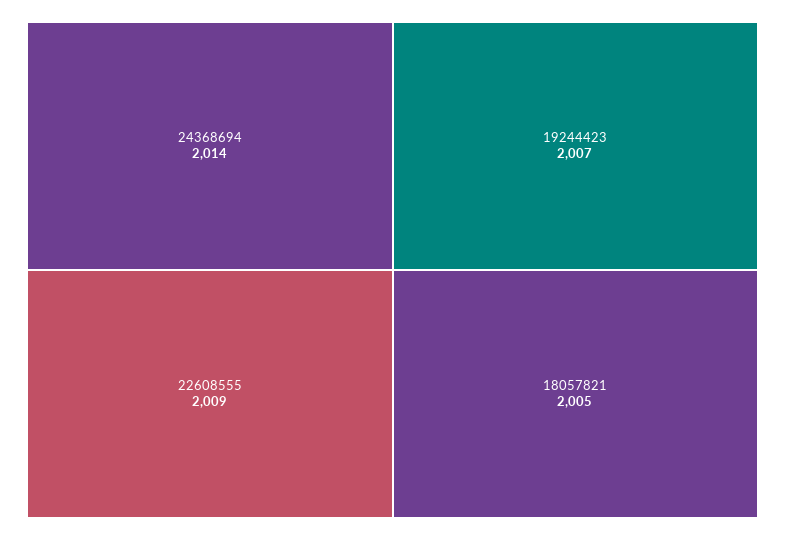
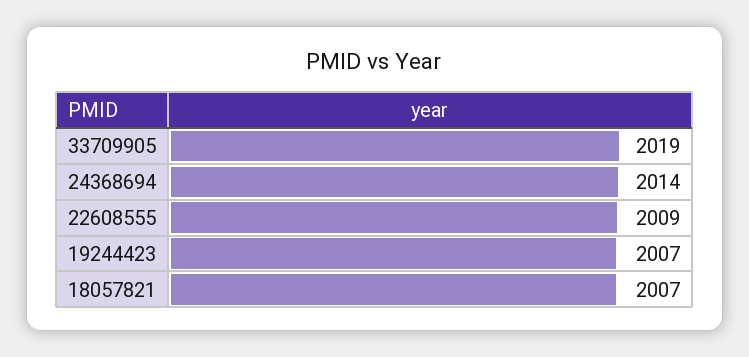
  {
    "24368694": 2014,
    "22608555": 2009,
    "19244423": 2007,
-   "18057821": 2005
+   "18057821": 2007,
+   "33709905": 2019
  }

